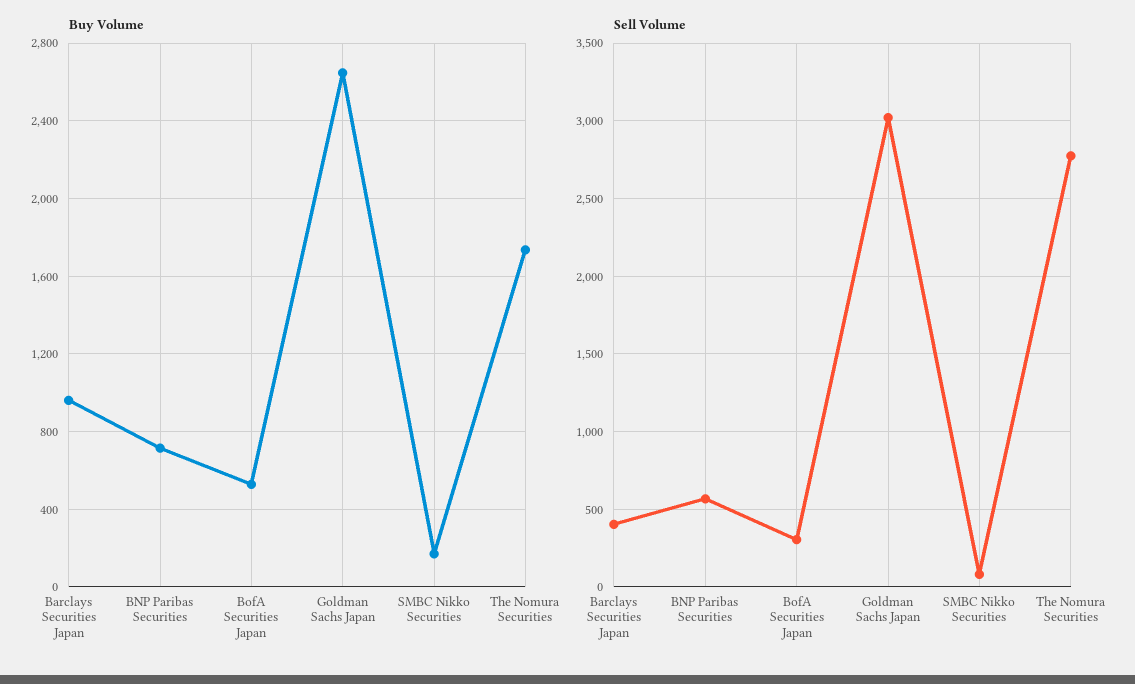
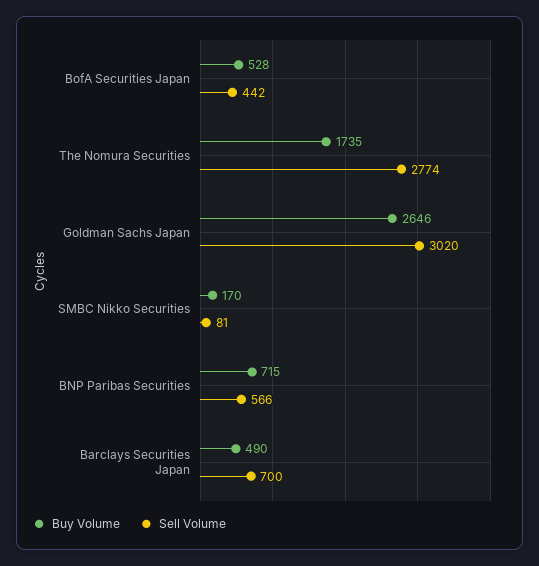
  {
    "Buy Volume": {
-     "Barclays Securities Japan": 950,
+     "Barclays Securities Japan": 490,
      "BNP Paribas Securities": 715,
      "BofA Securities Japan": 528,
      "Goldman Sachs Japan": 2646,
      "SMBC Nikko Securities": 170,
      "The Nomura Securities": 1735
    },
    "Sell Volume": {
-     "Barclays Securities Japan": 400,
+     "Barclays Securities Japan": 700,
      "BNP Paribas Securities": 566,
-     "BofA Securities Japan": 300,
+     "BofA Securities Japan": 442,
      "Goldman Sachs Japan": 3020,
      "SMBC Nikko Securities": 81,
      "The Nomura Securities": 2774
    }
  }

